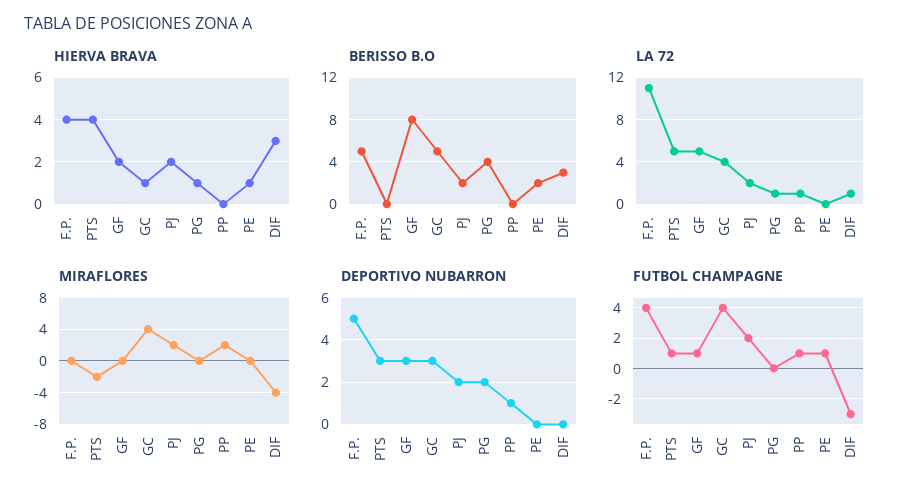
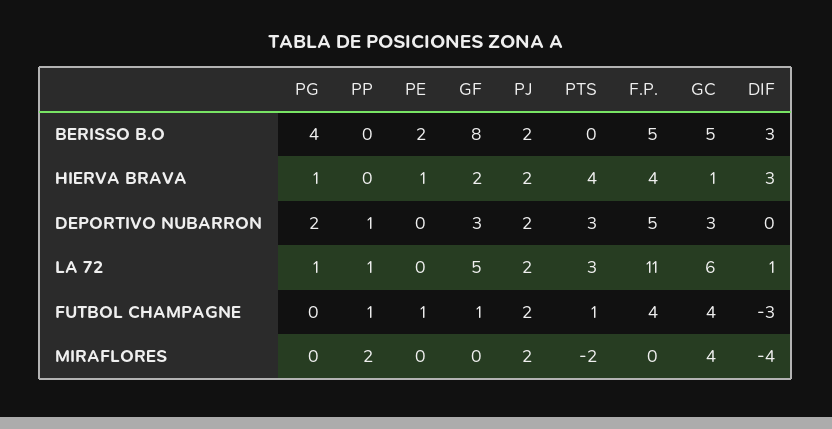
  {
    "HIERVA BRAVA": {
      "F.P.": 4,
      "PTS": 4,
      "GF": 2,
      "GC": 1,
      "PJ": 2,
      "PG": 1,
      "PP": 0,
      "PE": 1,
      "DIF": 3
    },
    "BERISSO B.O": {
      "F.P.": 5,
      "PTS": 0,
      "GF": 8,
      "GC": 5,
      "PJ": 2,
      "PG": 4,
      "PP": 0,
      "PE": 2,
      "DIF": 3
    },
    "LA 72": {
      "F.P.": 11,
-     "PTS": 5,
+     "PTS": 3,
      "GF": 5,
-     "GC": 4,
+     "GC": 6,
      "PJ": 2,
      "PG": 1,
      "PP": 1,
      "PE": 0,
      "DIF": 1
    },
    "MIRAFLORES": {
      "F.P.": 0,
      "PTS": -2,
      "GF": 0,
      "GC": 4,
      "PJ": 2,
      "PG": 0,
      "PP": 2,
      "PE": 0,
      "DIF": -4
    },
    "DEPORTIVO NUBARRON": {
      "F.P.": 5,
      "PTS": 3,
      "GF": 3,
      "GC": 3,
      "PJ": 2,
      "PG": 2,
      "PP": 1,
      "PE": 0,
      "DIF": 0
    },
    "FUTBOL CHAMPAGNE": {
      "F.P.": 4,
      "PTS": 1,
      "GF": 1,
      "GC": 4,
      "PJ": 2,
      "PG": 0,
      "PP": 1,
      "PE": 1,
      "DIF": -3
    }
  }

